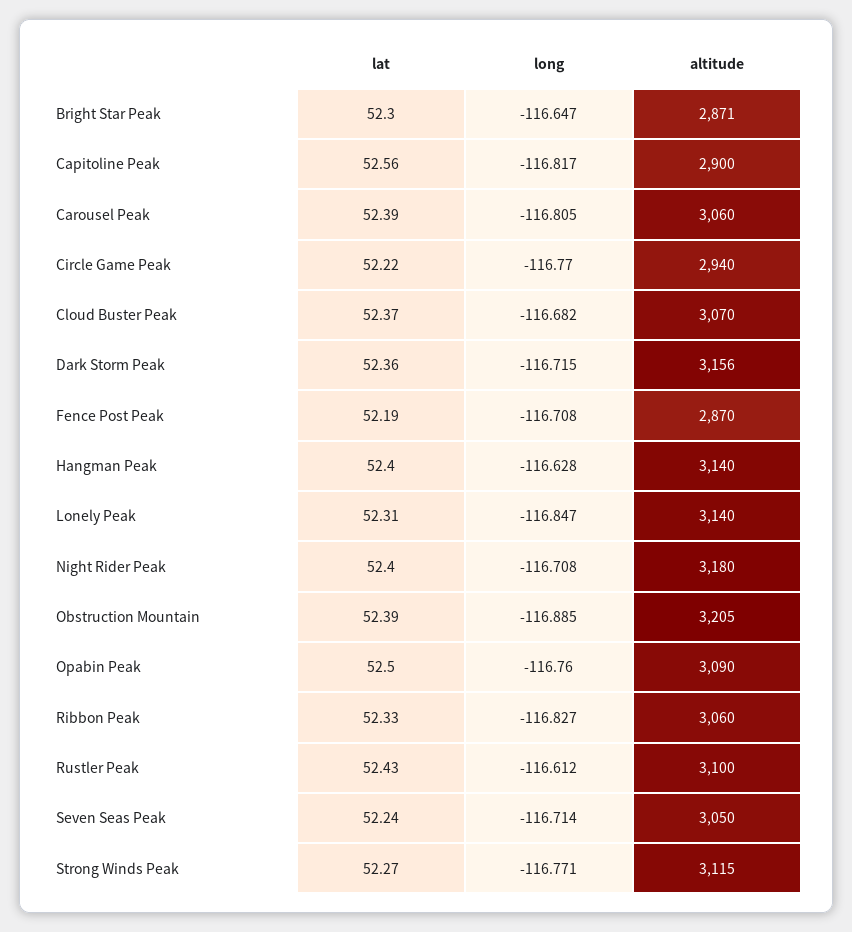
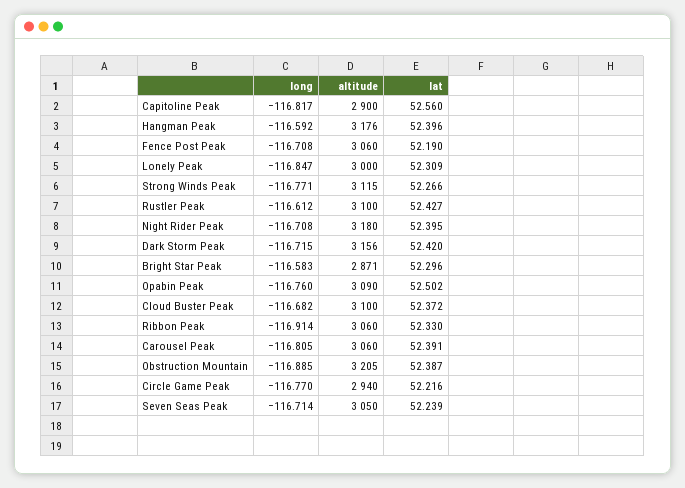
  {
    "lat": {
      "Bright Star Peak": 52.296,
      "Capitoline Peak": 52.56,
      "Carousel Peak": 52.391,
      "Circle Game Peak": 52.216,
      "Cloud Buster Peak": 52.372,
-     "Dark Storm Peak": 52.36,
+     "Dark Storm Peak": 52.42,
      "Fence Post Peak": 52.19,
      "Hangman Peak": 52.396,
      "Lonely Peak": 52.309,
      "Night Rider Peak": 52.395,
      "Obstruction Mountain": 52.387,
      "Opabin Peak": 52.502,
      "Ribbon Peak": 52.33,
      "Rustler Peak": 52.427,
      "Seven Seas Peak": 52.239,
      "Strong Winds Peak": 52.266
    },
    "long": {
-     "Bright Star Peak": -116.647,
+     "Bright Star Peak": -116.583,
      "Capitoline Peak": -116.817,
      "Carousel Peak": -116.805,
      "Circle Game Peak": -116.77,
      "Cloud Buster Peak": -116.682,
      "Dark Storm Peak": -116.715,
      "Fence Post Peak": -116.708,
-     "Hangman Peak": -116.628,
+     "Hangman Peak": -116.592,
      "Lonely Peak": -116.847,
      "Night Rider Peak": -116.708,
      "Obstruction Mountain": -116.885,
      "Opabin Peak": -116.76,
-     "Ribbon Peak": -116.827,
+     "Ribbon Peak": -116.914,
      "Rustler Peak": -116.612,
      "Seven Seas Peak": -116.714,
      "Strong Winds Peak": -116.771
    },
    "altitude": {
      "Bright Star Peak": 2871,
      "Capitoline Peak": 2900,
      "Carousel Peak": 3060,
      "Circle Game Peak": 2940,
-     "Cloud Buster Peak": 3070,
+     "Cloud Buster Peak": 3100,
      "Dark Storm Peak": 3156,
-     "Fence Post Peak": 2870,
+     "Fence Post Peak": 3060,
-     "Hangman Peak": 3140,
+     "Hangman Peak": 3176,
-     "Lonely Peak": 3140,
+     "Lonely Peak": 3000,
      "Night Rider Peak": 3180,
      "Obstruction Mountain": 3205,
      "Opabin Peak": 3090,
      "Ribbon Peak": 3060,
      "Rustler Peak": 3100,
      "Seven Seas Peak": 3050,
      "Strong Winds Peak": 3115
    }
  }

